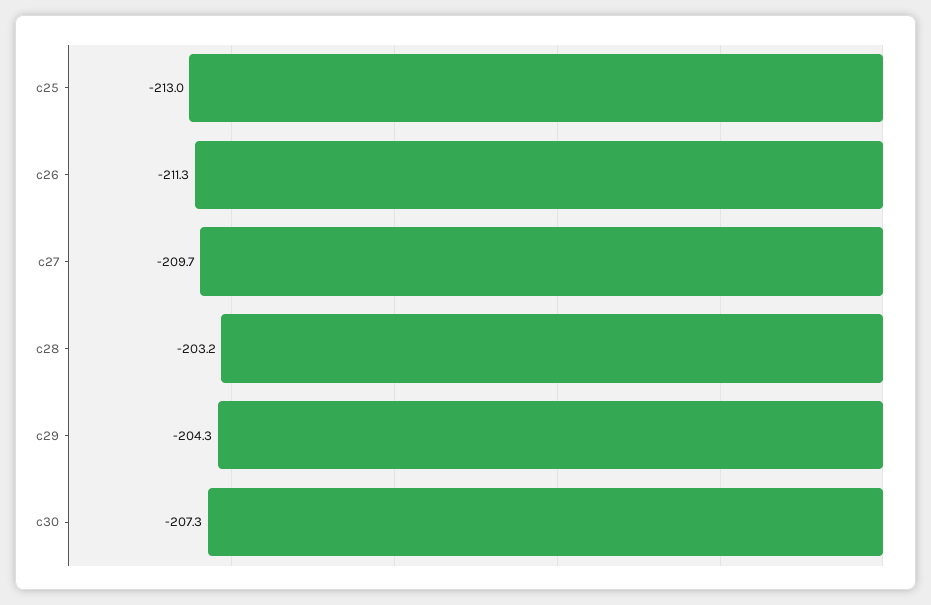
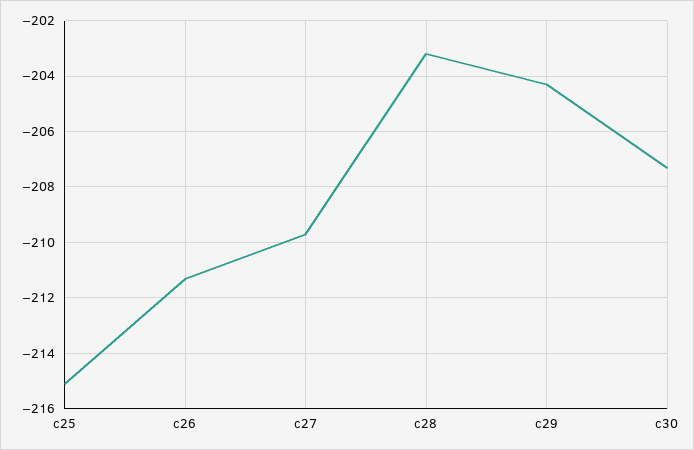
  {
-   "c25": -213,
+   "c25": -215,
    "c26": -211.3,
    "c27": -209.7,
    "c28": -203.2,
    "c29": -204.3,
    "c30": -207.3
  }

